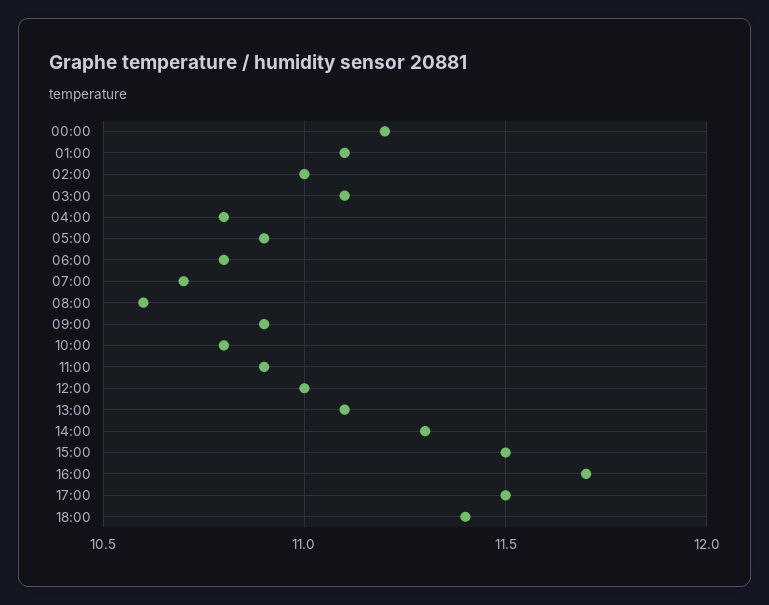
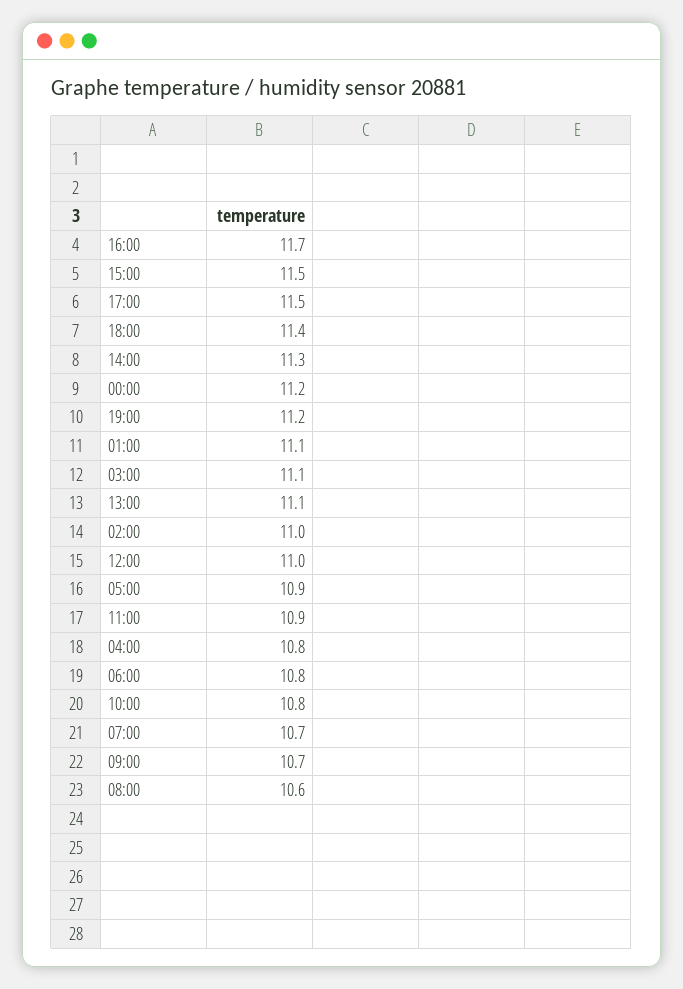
  {
    "00:00": 11.2,
    "01:00": 11.1,
    "02:00": 11,
    "03:00": 11.1,
    "04:00": 10.8,
    "05:00": 10.9,
    "06:00": 10.8,
    "07:00": 10.7,
    "08:00": 10.6,
-   "09:00": 10.9,
+   "09:00": 10.7,
    "10:00": 10.8,
    "11:00": 10.9,
    "12:00": 11,
    "13:00": 11.1,
    "14:00": 11.3,
    "15:00": 11.5,
    "16:00": 11.7,
    "17:00": 11.5,
-   "18:00": 11.4
+   "18:00": 11.4,
+   "19:00": 11.2
  }

